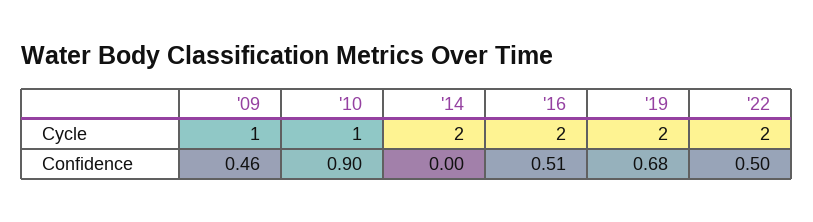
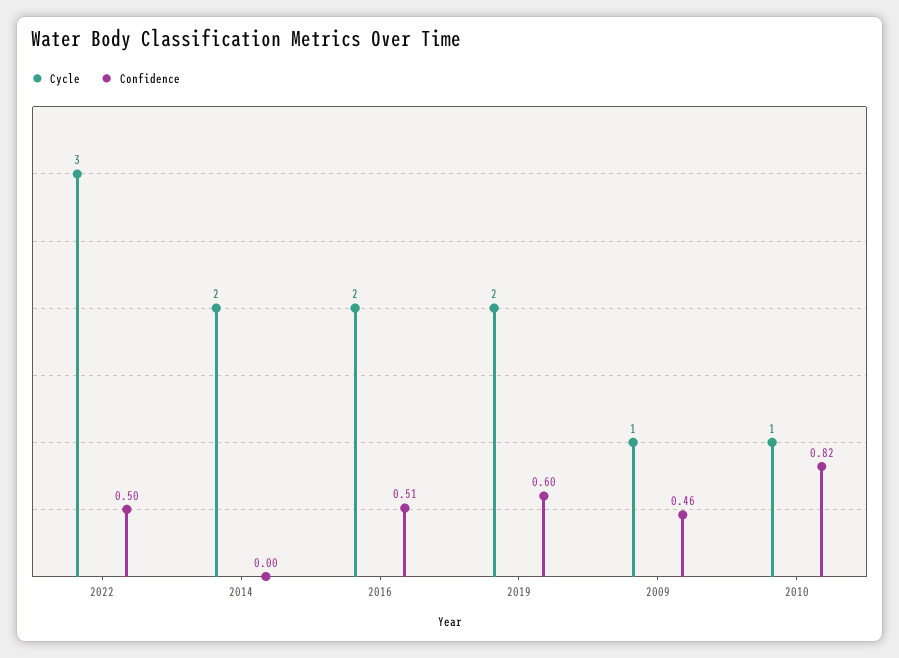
  {
    "Cycle": {
      "'09": 1,
      "'10": 1,
      "'14": 2,
      "'16": 2,
      "'19": 2,
-     "'22": 2
+     "'22": 3
    },
    "Confidence": {
      "'09": 0.46,
-     "'10": 0.9,
+     "'10": 0.82,
      "'14": 0,
      "'16": 0.51,
-     "'19": 0.68,
+     "'19": 0.6,
      "'22": 0.5
    }
  }

